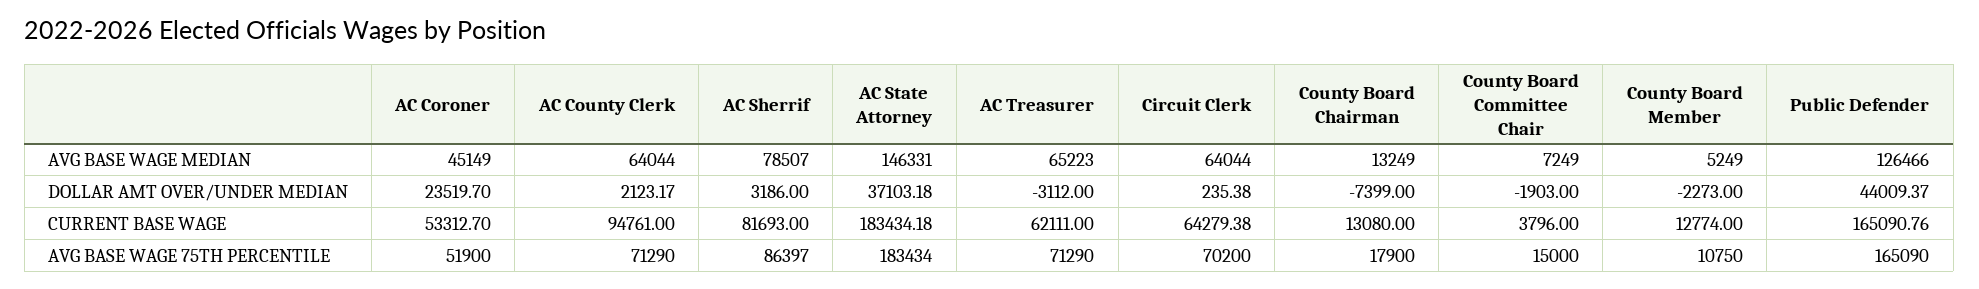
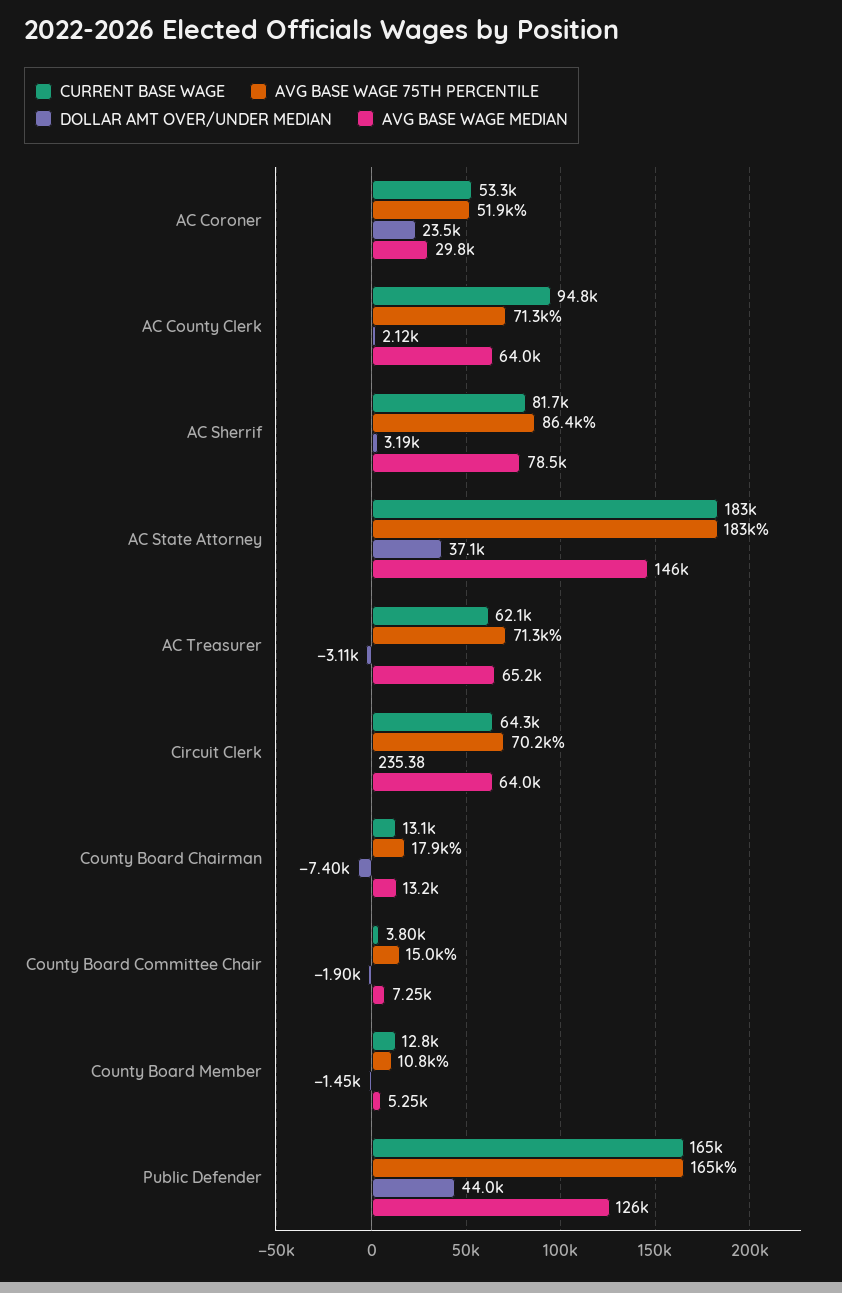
  {
    "AVG BASE WAGE MEDIAN": {
-     "AC Coroner": 45149,
+     "AC Coroner": 29800,
      "AC County Clerk": 64044,
      "AC Sherrif": 78507,
      "AC State Attorney": 146331,
      "AC Treasurer": 65223,
      "Circuit Clerk": 64044,
      "County Board Chairman": 13249,
      "County Board Committee Chair": 7249,
      "County Board Member": 5249,
      "Public Defender": 126466
    },
    "DOLLAR AMT OVER/UNDER MEDIAN": {
      "AC Coroner": 23519.7,
      "AC County Clerk": 2123.17,
      "AC Sherrif": 3186,
      "AC State Attorney": 37103.18,
      "AC Treasurer": -3112,
      "Circuit Clerk": 235.38,
      "County Board Chairman": -7399,
      "County Board Committee Chair": -1903,
-     "County Board Member": -2273,
+     "County Board Member": -1450,
      "Public Defender": 44009.37
    },
    "CURRENT BASE WAGE": {
      "AC Coroner": 53312.7,
      "AC County Clerk": 94761,
      "AC Sherrif": 81693,
      "AC State Attorney": 183434.18,
      "AC Treasurer": 62111,
      "Circuit Clerk": 64279.38,
      "County Board Chairman": 13080,
      "County Board Committee Chair": 3796,
      "County Board Member": 12774,
      "Public Defender": 165090.76
    },
    "AVG BASE WAGE 75TH PERCENTILE": {
      "AC Coroner": 51900,
      "AC County Clerk": 71290,
      "AC Sherrif": 86397,
      "AC State Attorney": 183434,
      "AC Treasurer": 71290,
      "Circuit Clerk": 70200,
      "County Board Chairman": 17900,
      "County Board Committee Chair": 15000,
      "County Board Member": 10750,
      "Public Defender": 165090
    }
  }

